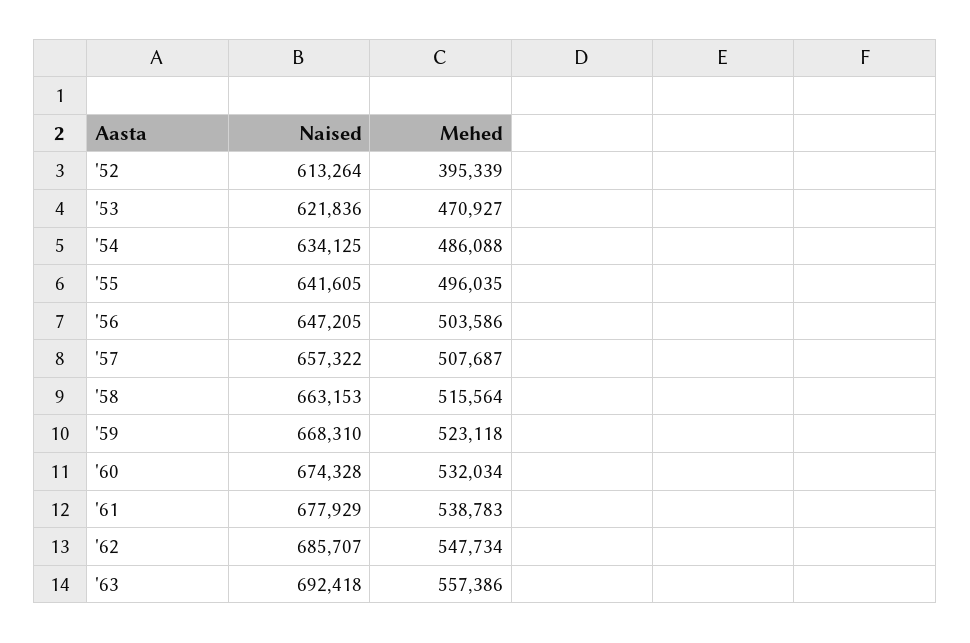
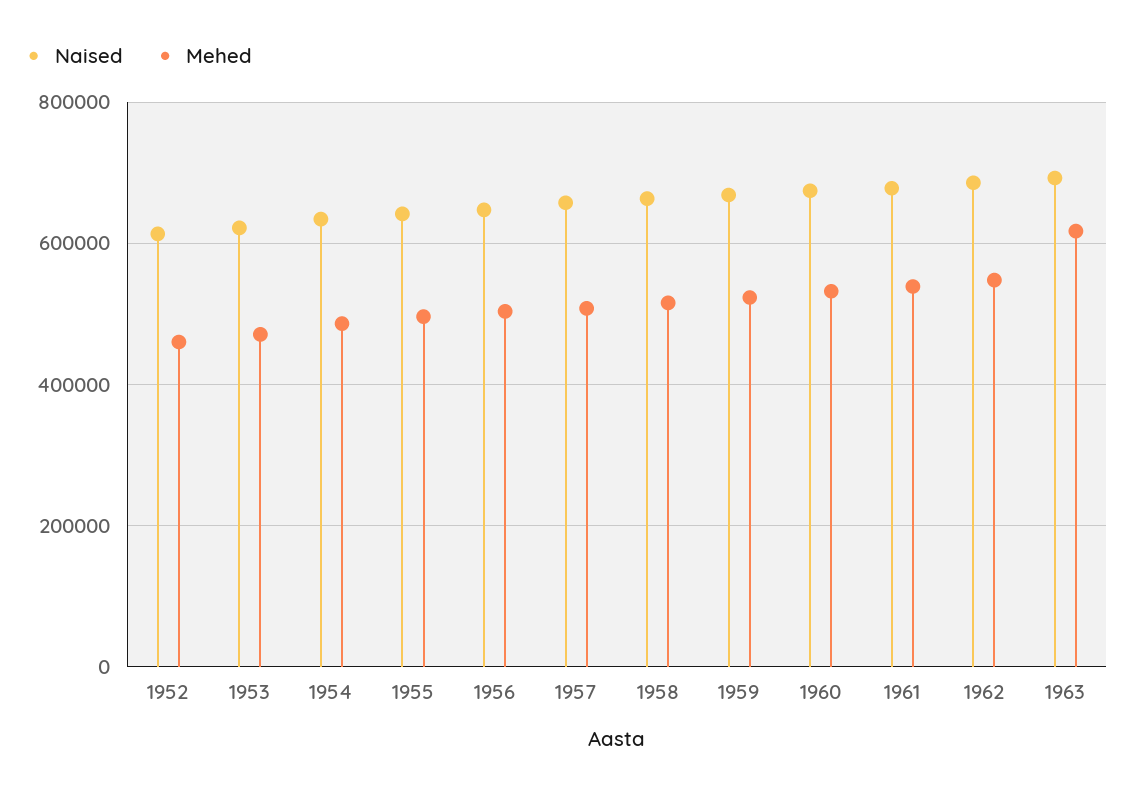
  {
    "Naised": {
      "'52": 613264,
      "'53": 621836,
      "'54": 634125,
      "'55": 641605,
      "'56": 647205,
      "'57": 657322,
      "'58": 663153,
      "'59": 668310,
      "'60": 674328,
      "'61": 677929,
      "'62": 685707,
      "'63": 692418
    },
    "Mehed": {
-     "'52": 395339,
+     "'52": 460000,
      "'53": 470927,
      "'54": 486088,
      "'55": 496035,
      "'56": 503586,
      "'57": 507687,
      "'58": 515564,
      "'59": 523118,
      "'60": 532034,
      "'61": 538783,
      "'62": 547734,
-     "'63": 557386
+     "'63": 620000
    }
  }

